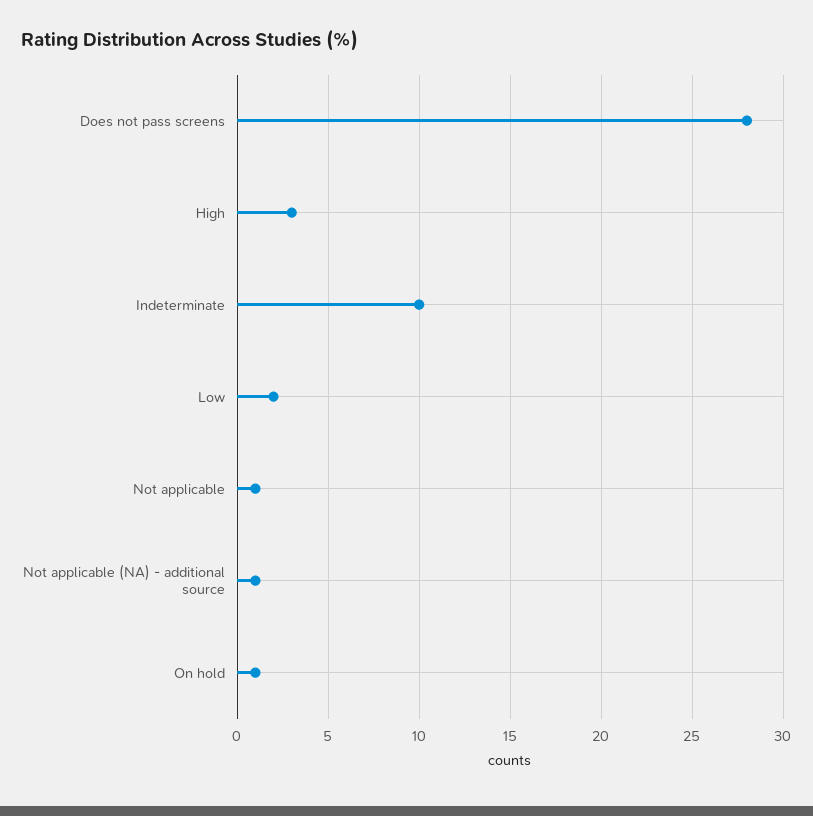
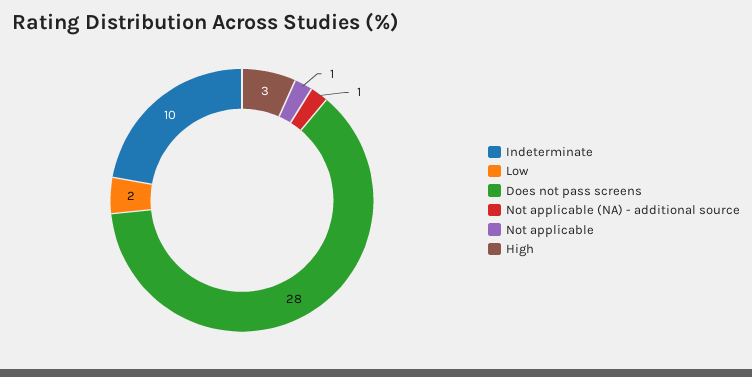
  {
    "Does not pass screens": 28,
    "High": 3,
    "Indeterminate": 10,
    "Low": 2,
    "Not applicable": 1,
-   "Not applicable (NA) - additional source": 1,
+   "Not applicable (NA) - additional source": 1
-   "On hold": 1
  }

